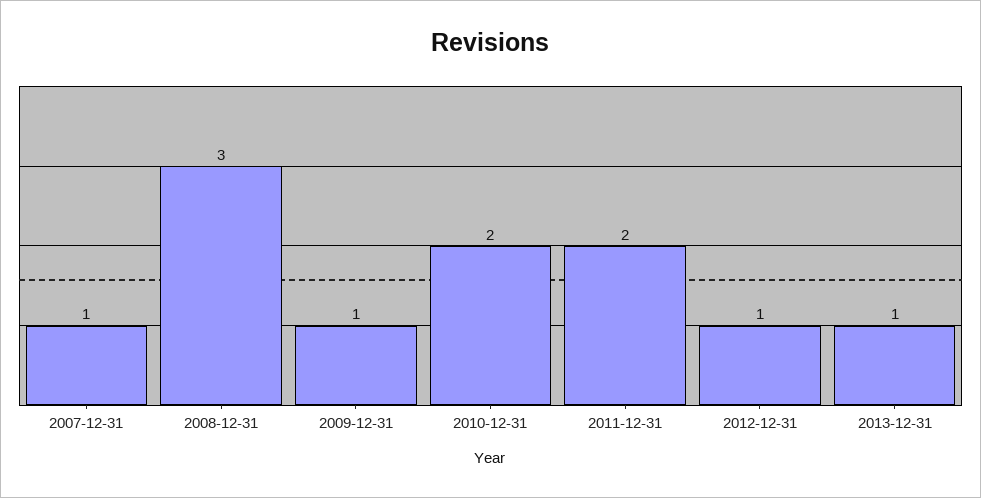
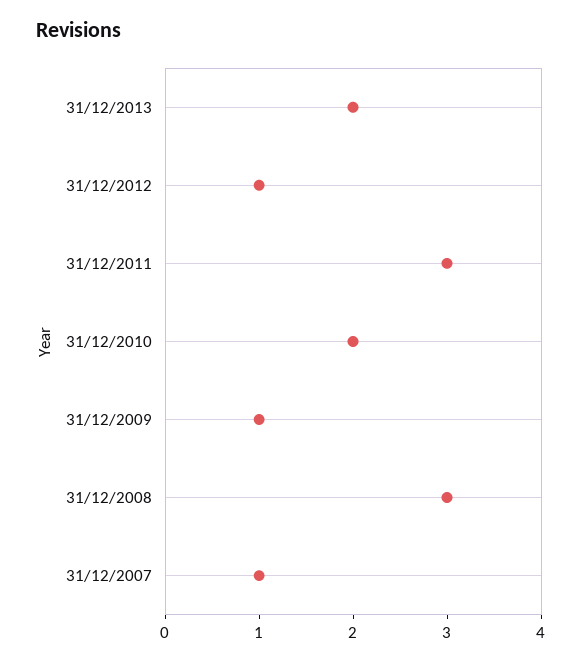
  {
    "2007-12-31": 1,
    "2008-12-31": 3,
    "2009-12-31": 1,
    "2010-12-31": 2,
-   "2011-12-31": 2,
+   "2011-12-31": 3,
    "2012-12-31": 1,
-   "2013-12-31": 1
+   "2013-12-31": 2
  }

